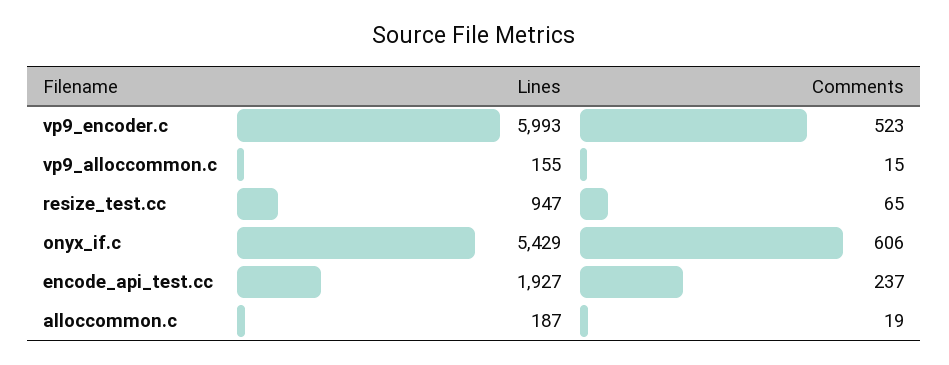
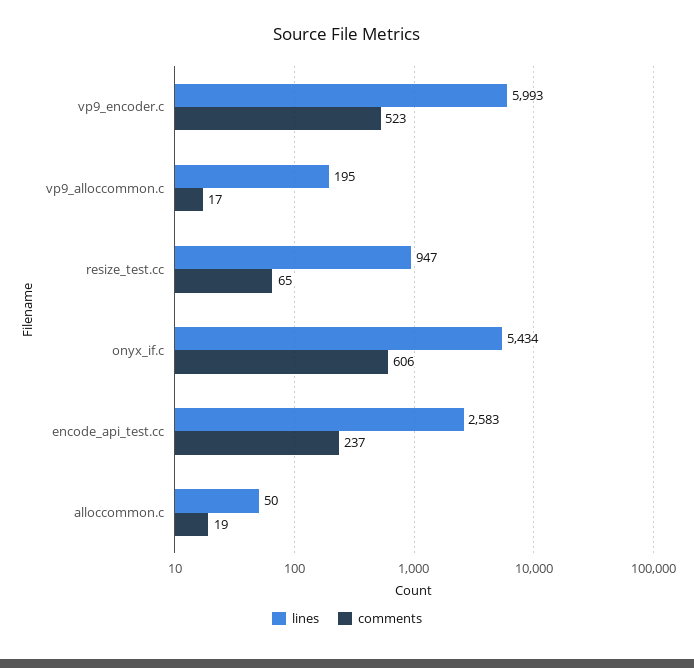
  {
    "Lines": {
      "vp9_encoder.c": 5993,
-     "vp9_alloccommon.c": 155,
+     "vp9_alloccommon.c": 195,
      "resize_test.cc": 947,
-     "onyx_if.c": 5429,
+     "onyx_if.c": 5434,
-     "encode_api_test.cc": 1927,
+     "encode_api_test.cc": 2583,
-     "alloccommon.c": 187
+     "alloccommon.c": 50
    },
    "Comments": {
      "vp9_encoder.c": 523,
-     "vp9_alloccommon.c": 15,
+     "vp9_alloccommon.c": 17,
      "resize_test.cc": 65,
      "onyx_if.c": 606,
      "encode_api_test.cc": 237,
      "alloccommon.c": 19
    }
  }

